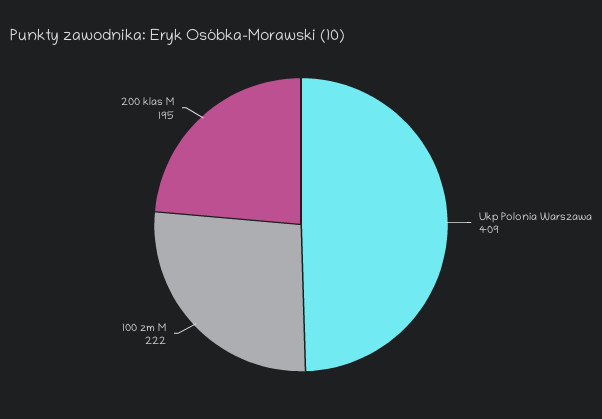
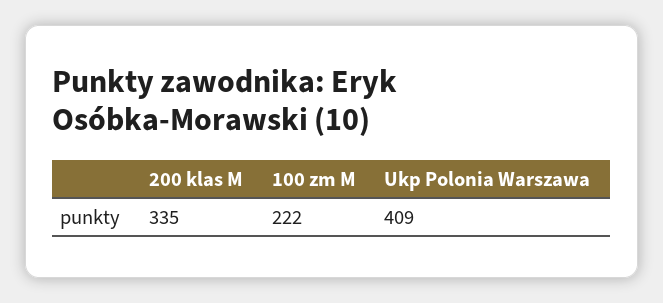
  {
    "Ukp Polonia Warszawa": 409,
    "100 zm M": 222,
-   "200 klas M": 195
+   "200 klas M": 335
  }

